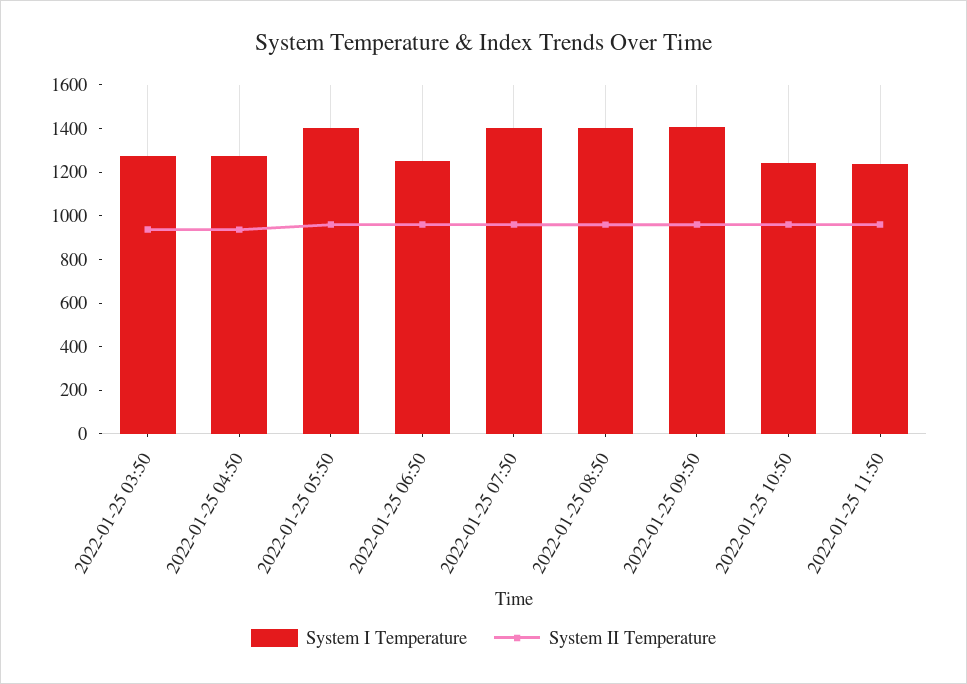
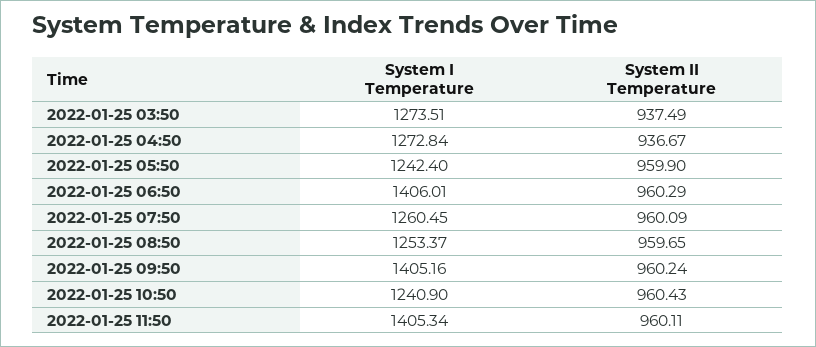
  {
    "System I Temperature": {
      "2022-01-25 03:50": 1273.51,
      "2022-01-25 04:50": 1272.84,
-     "2022-01-25 05:50": 1400,
+     "2022-01-25 05:50": 1242.4,
-     "2022-01-25 06:50": 1250,
+     "2022-01-25 06:50": 1406.01,
-     "2022-01-25 07:50": 1400,
+     "2022-01-25 07:50": 1260.45,
-     "2022-01-25 08:50": 1400,
+     "2022-01-25 08:50": 1253.37,
      "2022-01-25 09:50": 1405.16,
      "2022-01-25 10:50": 1240.9,
-     "2022-01-25 11:50": 1250
+     "2022-01-25 11:50": 1405.34
    },
    "System II Temperature": {
      "2022-01-25 03:50": 937.49,
      "2022-01-25 04:50": 936.67,
      "2022-01-25 05:50": 959.9,
      "2022-01-25 06:50": 960.29,
      "2022-01-25 07:50": 960.09,
      "2022-01-25 08:50": 959.65,
      "2022-01-25 09:50": 960.24,
      "2022-01-25 10:50": 960.43,
      "2022-01-25 11:50": 960.11
    }
  }

